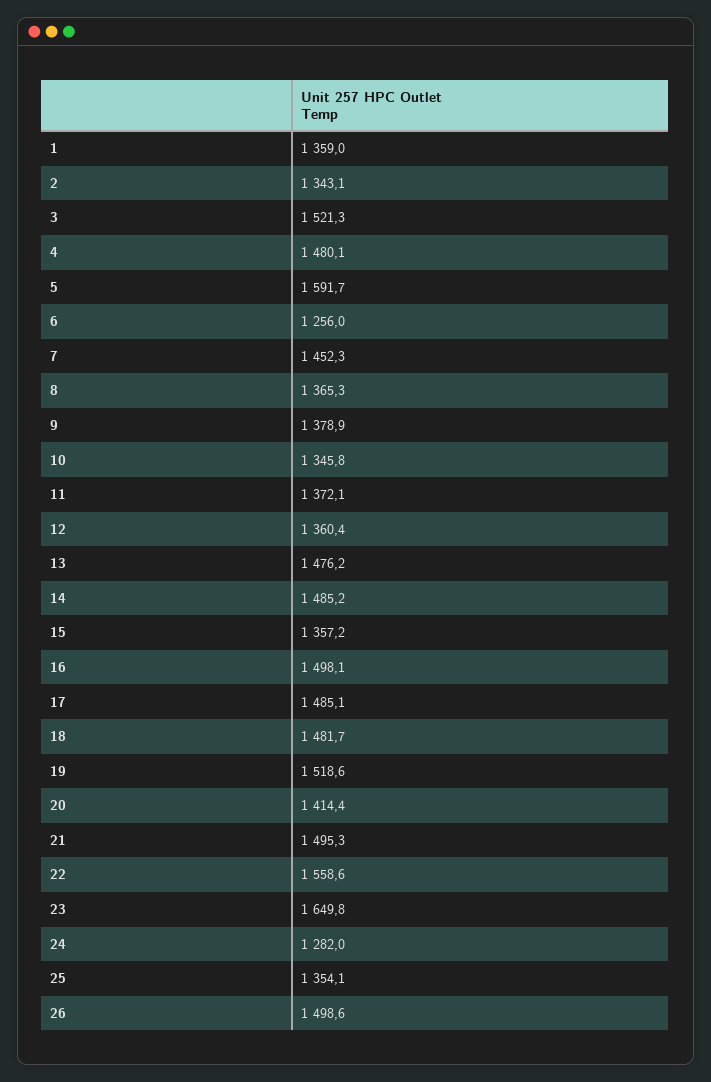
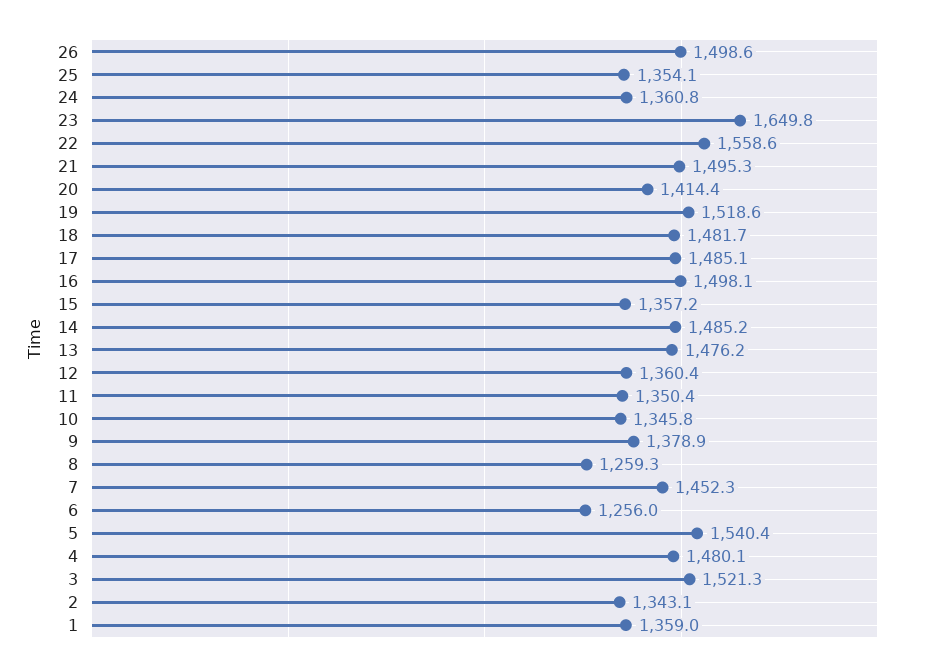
  {
    "1": 1359,
    "2": 1343.1,
    "3": 1521.3,
    "4": 1480.1,
-   "5": 1591.7,
+   "5": 1540.4,
    "6": 1256,
    "7": 1452.3,
-   "8": 1365.3,
+   "8": 1259.3,
    "9": 1378.9,
    "10": 1345.8,
-   "11": 1372.1,
+   "11": 1350.4,
    "12": 1360.4,
    "13": 1476.2,
    "14": 1485.2,
    "15": 1357.2,
    "16": 1498.1,
    "17": 1485.1,
    "18": 1481.7,
    "19": 1518.6,
    "20": 1414.4,
    "21": 1495.3,
    "22": 1558.6,
    "23": 1649.8,
-   "24": 1282,
+   "24": 1360.8,
    "25": 1354.1,
    "26": 1498.6
  }

